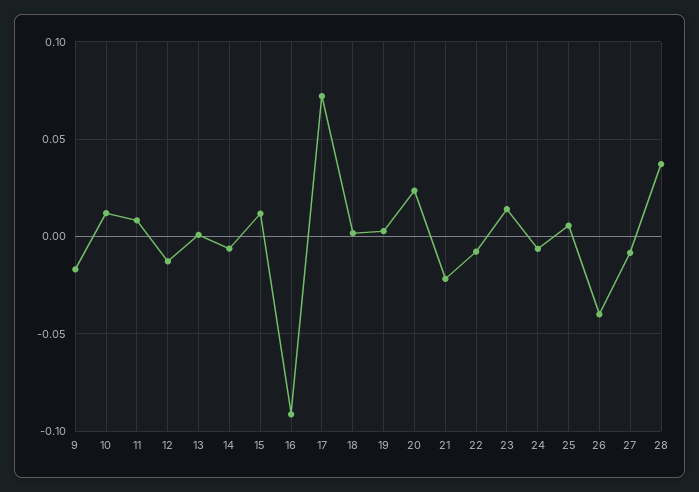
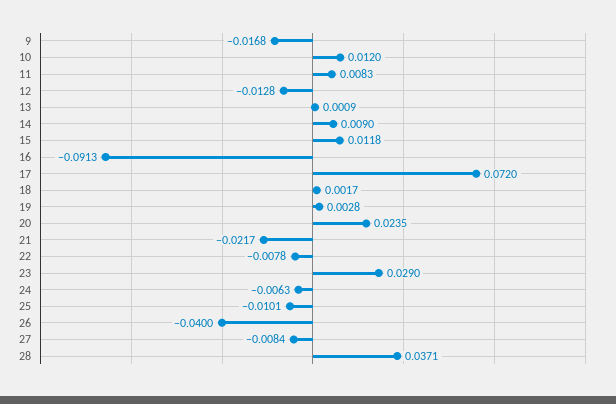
  {
    "9": -0.0168,
    "10": 0.012,
    "11": 0.0083,
    "12": -0.0128,
    "13": 0.0009,
-   "14": -0.005,
+   "14": 0.009,
    "15": 0.0118,
    "16": -0.0913,
    "17": 0.072,
    "18": 0.0017,
    "19": 0.0028,
    "20": 0.0235,
    "21": -0.0217,
    "22": -0.0078,
-   "23": 0.015,
+   "23": 0.029,
    "24": -0.0063,
-   "25": 0.005,
+   "25": -0.0101,
    "26": -0.04,
    "27": -0.0084,
    "28": 0.0371
  }

